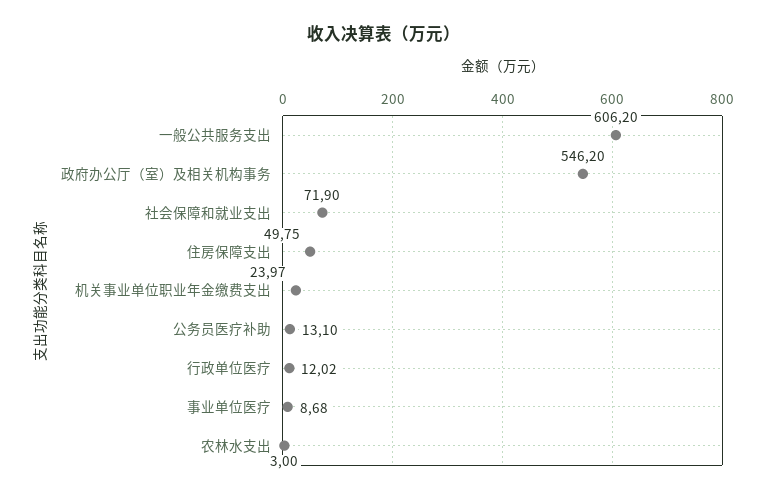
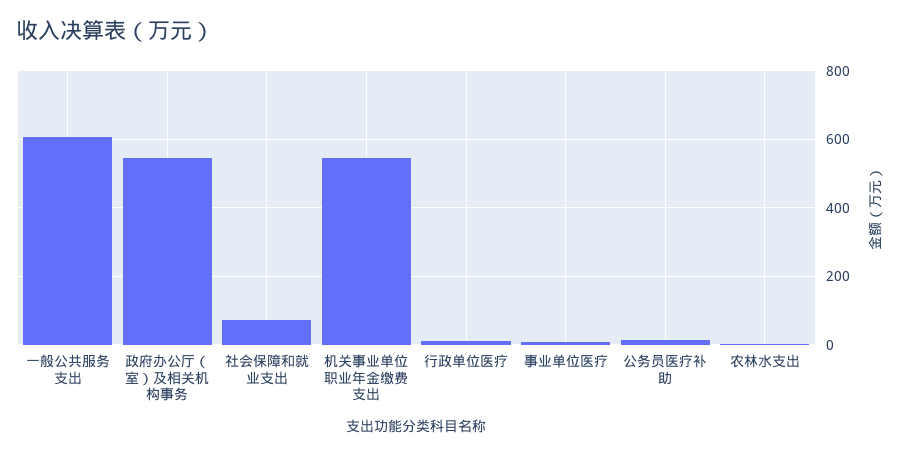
  {
    "一般公共服务支出": 606.2,
    "政府办公厅（室）及相关机构事务": 546.2,
    "社会保障和就业支出": 71.9,
-   "住房保障支出": 49.75,
-   "机关事业单位职业年金缴费支出": 23.97,
+   "机关事业单位职业年金缴费支出": 540,
    "公务员医疗补助": 13.1,
    "行政单位医疗": 12.02,
    "事业单位医疗": 8.68,
    "农林水支出": 3
  }

